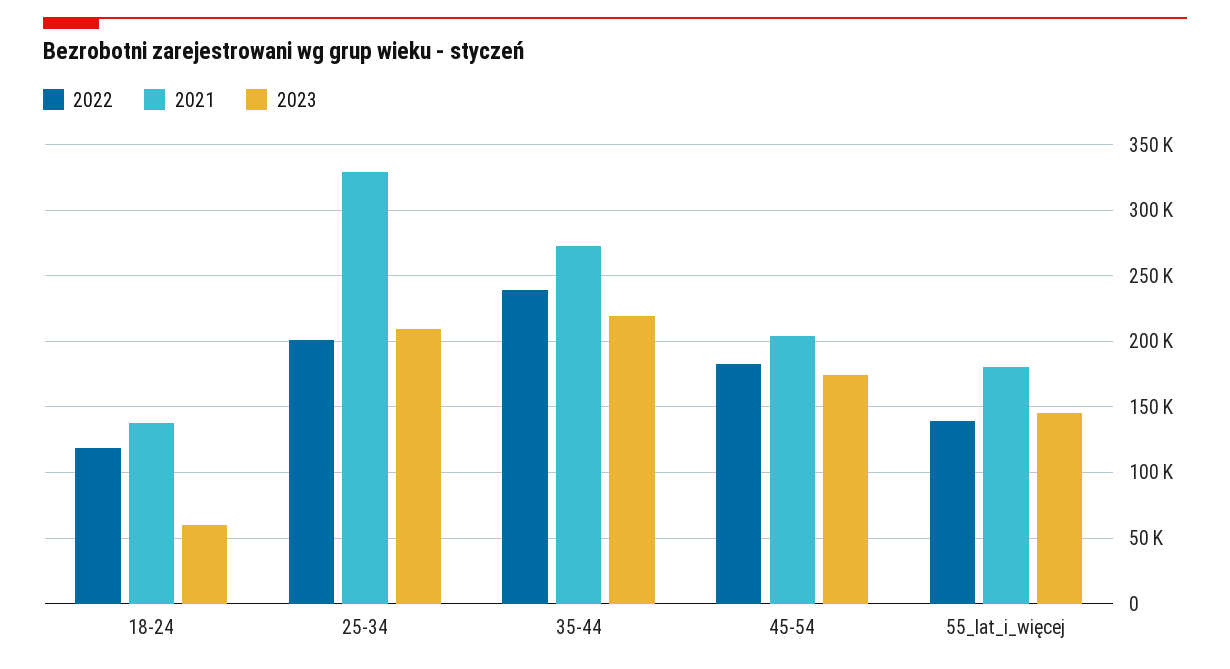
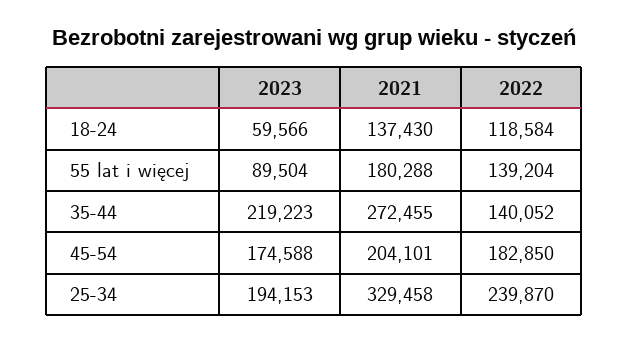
  {
    "2022": {
      "18-24": 118584,
-     "25-34": 200000,
+     "25-34": 239870,
-     "35-44": 240000,
+     "35-44": 140052,
      "45-54": 182850,
      "55_lat_i_więcej": 139204
    },
    "2021": {
      "18-24": 137430,
      "25-34": 329458,
      "35-44": 272455,
      "45-54": 204101,
      "55_lat_i_więcej": 180288
    },
    "2023": {
      "18-24": 59566,
-     "25-34": 210000,
+     "25-34": 194153,
      "35-44": 219223,
      "45-54": 174588,
-     "55_lat_i_więcej": 145000
+     "55_lat_i_więcej": 89504
    }
  }

